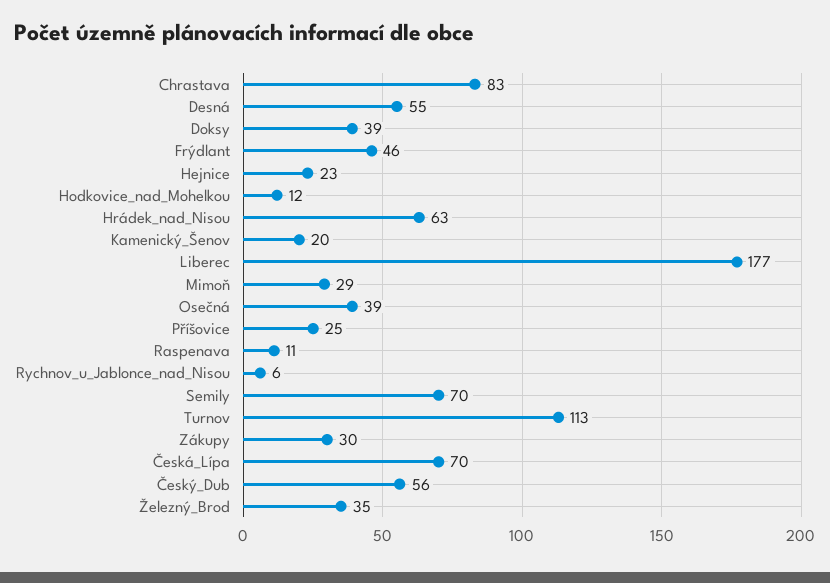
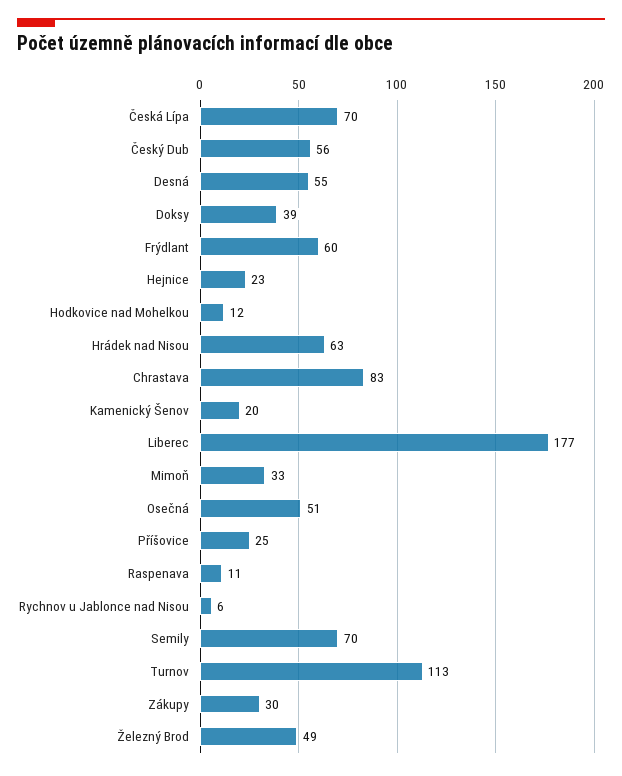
  {
    "Chrastava": 83,
    "Desná": 55,
    "Doksy": 39,
-   "Frýdlant": 46,
+   "Frýdlant": 60,
    "Hejnice": 23,
    "Hodkovice_nad_Mohelkou": 12,
    "Hrádek_nad_Nisou": 63,
    "Kamenický_Šenov": 20,
    "Liberec": 177,
-   "Mimoň": 29,
+   "Mimoň": 33,
-   "Osečná": 39,
+   "Osečná": 51,
    "Příšovice": 25,
    "Raspenava": 11,
    "Rychnov_u_Jablonce_nad_Nisou": 6,
    "Semily": 70,
    "Turnov": 113,
    "Zákupy": 30,
    "Česká_Lípa": 70,
    "Český_Dub": 56,
-   "Železný_Brod": 35
+   "Železný_Brod": 49
  }

